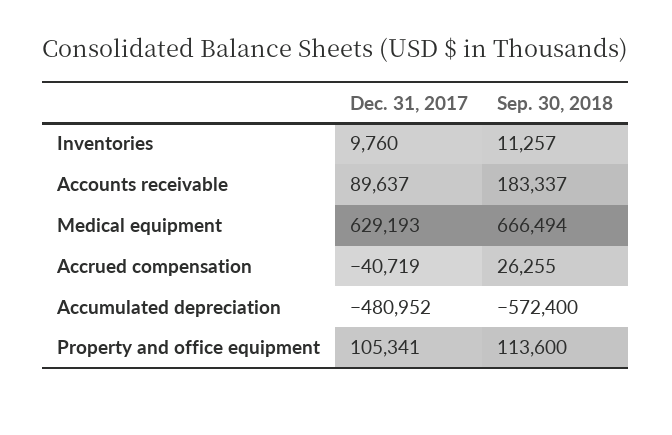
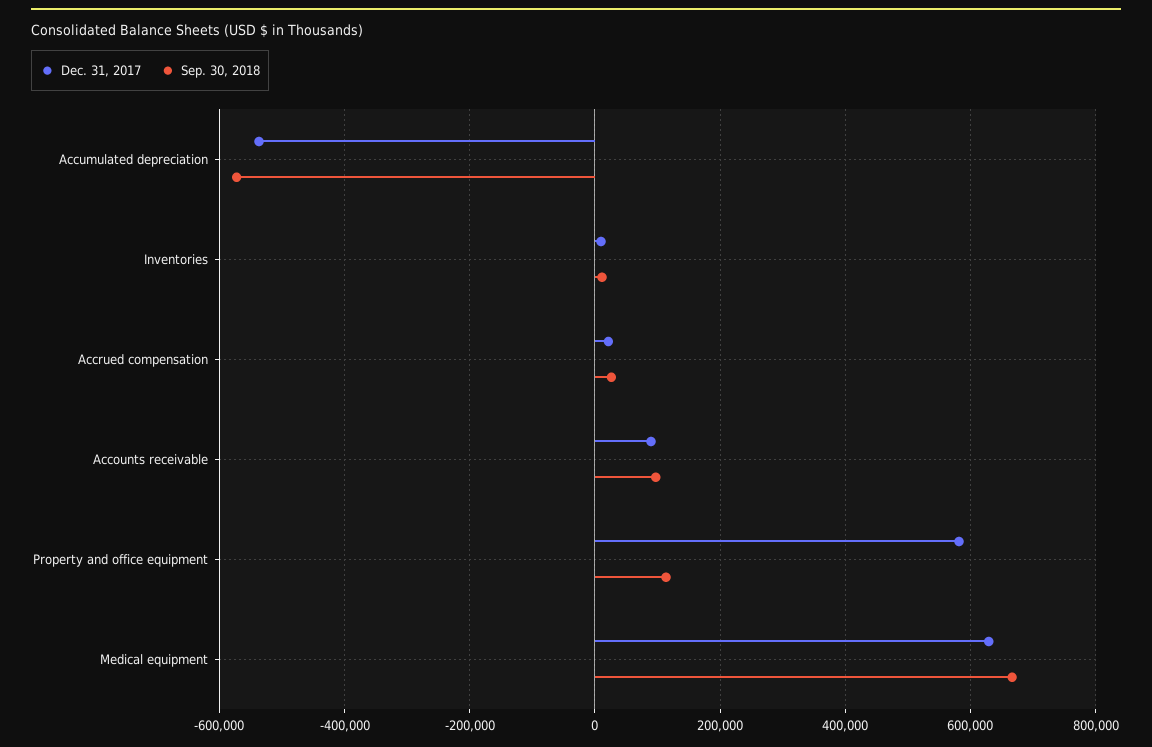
  {
    "Dec. 31, 2017": {
      "Inventories": 9760,
      "Accounts receivable": 89637,
      "Medical equipment": 629193,
-     "Accrued compensation": -40719,
+     "Accrued compensation": 20000,
-     "Accumulated depreciation": -480952,
+     "Accumulated depreciation": -540000,
-     "Property and office equipment": 105341
+     "Property and office equipment": 580000
    },
    "Sep. 30, 2018": {
      "Inventories": 11257,
-     "Accounts receivable": 183337,
+     "Accounts receivable": 100000,
      "Medical equipment": 666494,
      "Accrued compensation": 26255,
      "Accumulated depreciation": -572400,
      "Property and office equipment": 113600
    }
  }

